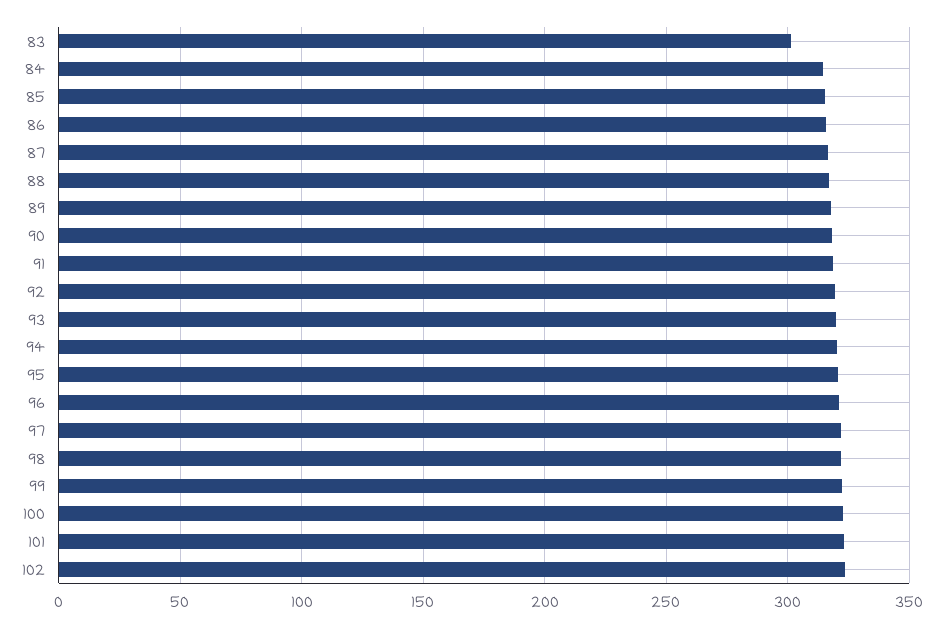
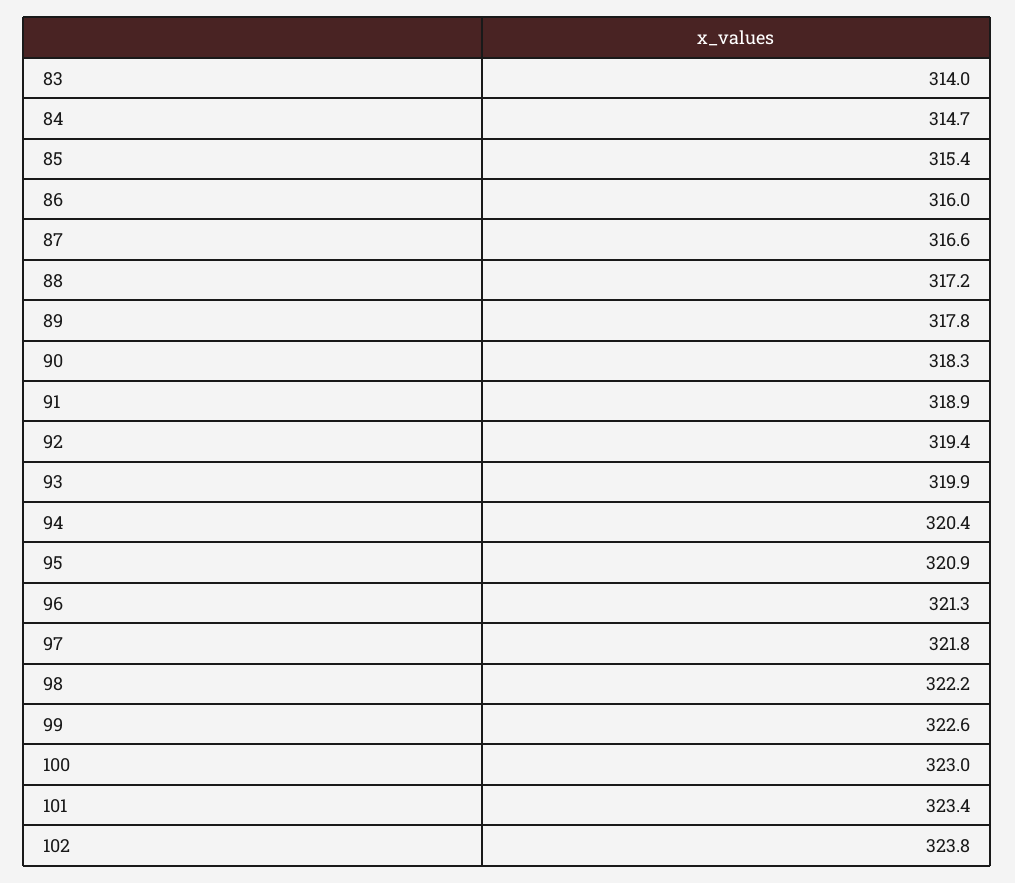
  {
-   "83": 300,
+   "83": 314,
    "84": 314.7,
    "85": 315.4,
    "86": 316,
    "87": 316.6,
    "88": 317.2,
    "89": 317.8,
    "90": 318.3,
    "91": 318.9,
    "92": 319.4,
    "93": 319.9,
    "94": 320.4,
    "95": 320.9,
    "96": 321.3,
    "97": 321.8,
    "98": 322.2,
    "99": 322.6,
    "100": 323,
    "101": 323.4,
    "102": 323.8
  }

